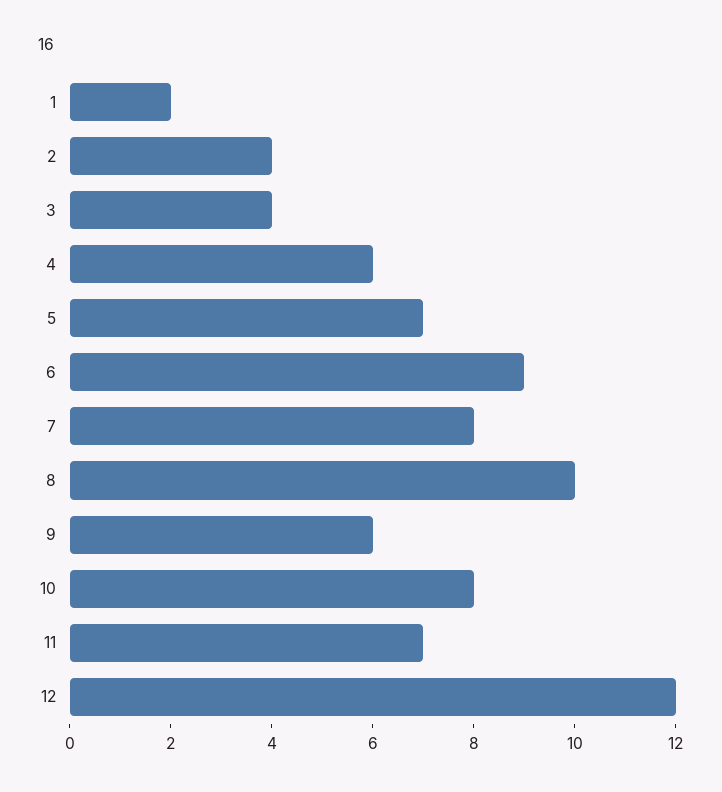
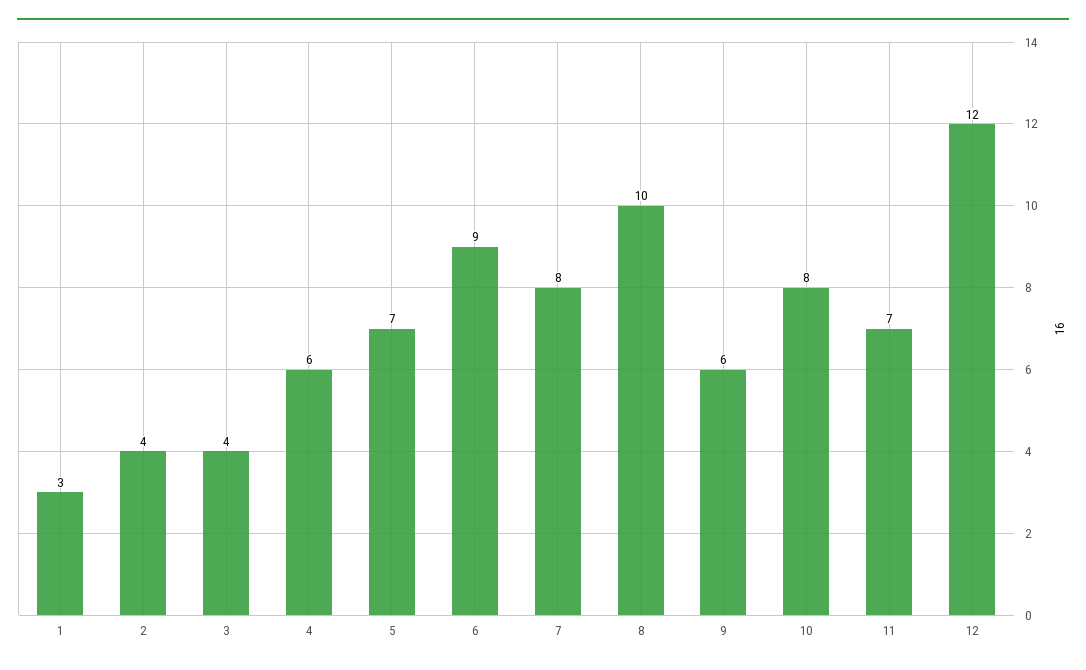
  {
-   "1": 2,
+   "1": 3,
    "2": 4,
    "3": 4,
    "4": 6,
    "5": 7,
    "6": 9,
    "7": 8,
    "8": 10,
    "9": 6,
    "10": 8,
    "11": 7,
    "12": 12
  }

